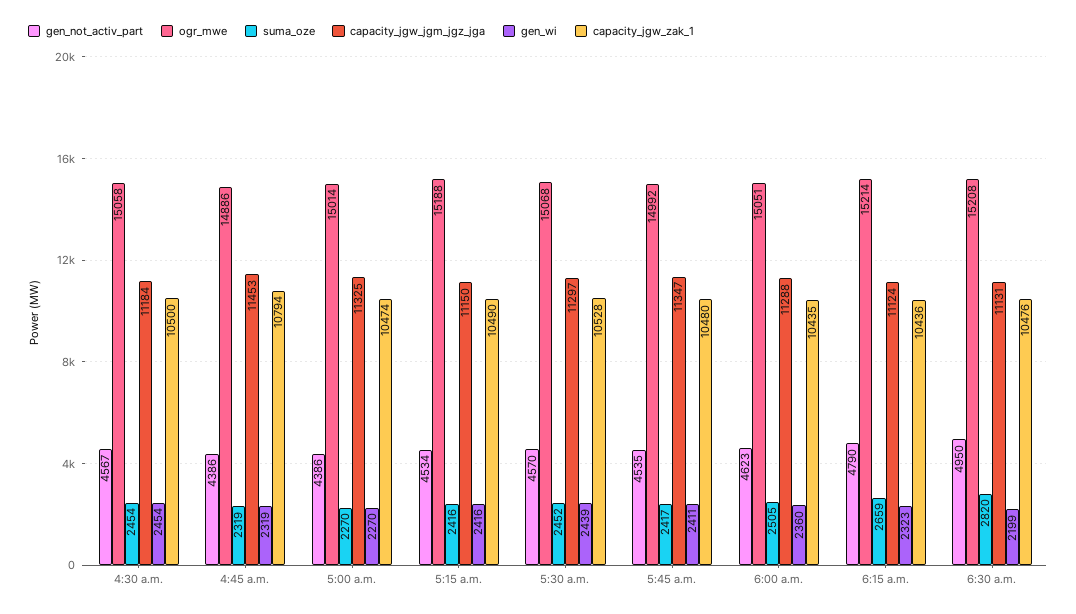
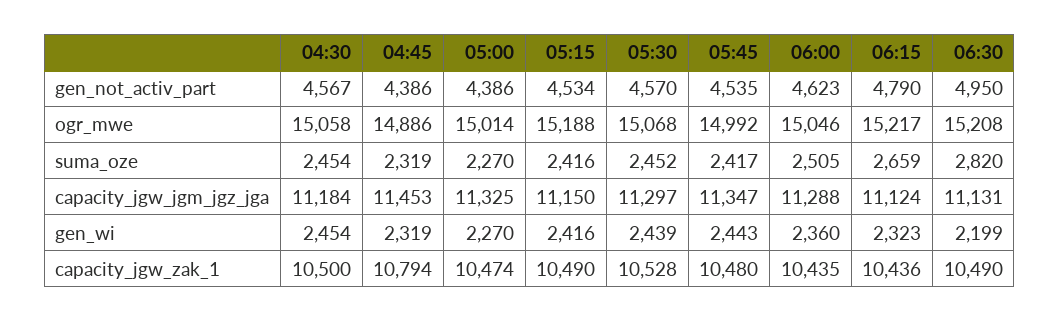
  {
    "gen_not_activ_part": {
      "4:30 a.m.": 4567,
      "4:45 a.m.": 4386,
      "5:00 a.m.": 4386,
      "5:15 a.m.": 4534,
      "5:30 a.m.": 4570,
      "5:45 a.m.": 4535,
      "6:00 a.m.": 4623,
      "6:15 a.m.": 4790,
      "6:30 a.m.": 4950
    },
    "ogr_mwe": {
      "4:30 a.m.": 15058,
      "4:45 a.m.": 14886,
      "5:00 a.m.": 15014,
      "5:15 a.m.": 15188,
      "5:30 a.m.": 15068,
      "5:45 a.m.": 14992,
-     "6:00 a.m.": 15051,
+     "6:00 a.m.": 15046,
-     "6:15 a.m.": 15214,
+     "6:15 a.m.": 15217,
      "6:30 a.m.": 15208
    },
    "suma_oze": {
      "4:30 a.m.": 2454,
      "4:45 a.m.": 2319,
      "5:00 a.m.": 2270,
      "5:15 a.m.": 2416,
      "5:30 a.m.": 2452,
      "5:45 a.m.": 2417,
      "6:00 a.m.": 2505,
      "6:15 a.m.": 2659,
      "6:30 a.m.": 2820
    },
    "capacity_jgw_jgm_jgz_jga": {
      "4:30 a.m.": 11184,
      "4:45 a.m.": 11453,
      "5:00 a.m.": 11325,
      "5:15 a.m.": 11150,
      "5:30 a.m.": 11297,
      "5:45 a.m.": 11347,
      "6:00 a.m.": 11288,
      "6:15 a.m.": 11124,
      "6:30 a.m.": 11131
    },
    "gen_wi": {
      "4:30 a.m.": 2454,
      "4:45 a.m.": 2319,
      "5:00 a.m.": 2270,
      "5:15 a.m.": 2416,
      "5:30 a.m.": 2439,
-     "5:45 a.m.": 2411,
+     "5:45 a.m.": 2443,
      "6:00 a.m.": 2360,
      "6:15 a.m.": 2323,
      "6:30 a.m.": 2199
    },
    "capacity_jgw_zak_1": {
      "4:30 a.m.": 10500,
      "4:45 a.m.": 10794,
      "5:00 a.m.": 10474,
      "5:15 a.m.": 10490,
      "5:30 a.m.": 10528,
      "5:45 a.m.": 10480,
      "6:00 a.m.": 10435,
      "6:15 a.m.": 10436,
-     "6:30 a.m.": 10476
+     "6:30 a.m.": 10490
    }
  }

